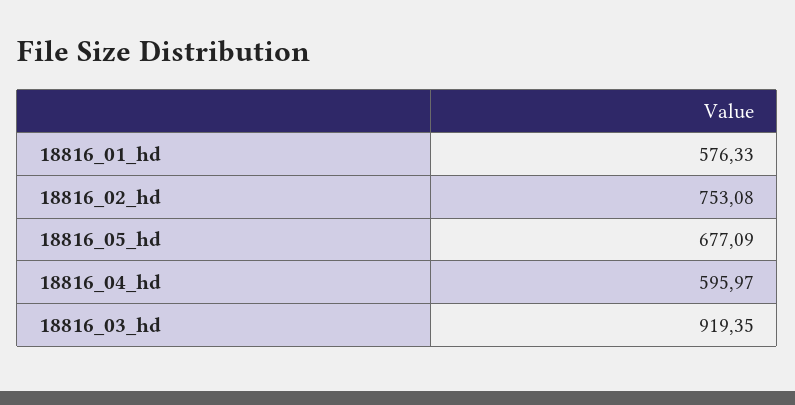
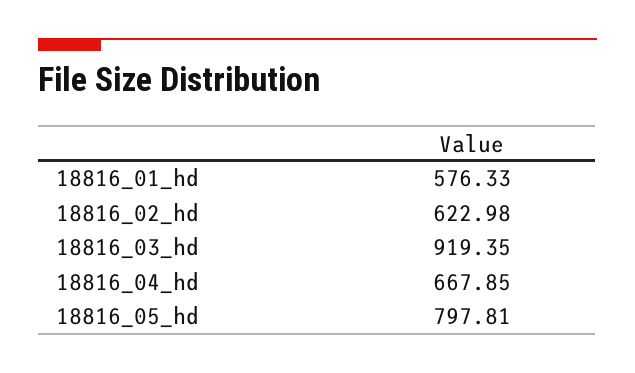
  {
    "18816_01_hd": 576.33,
-   "18816_02_hd": 753.08,
+   "18816_02_hd": 622.98,
-   "18816_05_hd": 677.09,
+   "18816_05_hd": 797.81,
-   "18816_04_hd": 595.97,
+   "18816_04_hd": 667.85,
    "18816_03_hd": 919.35
  }

